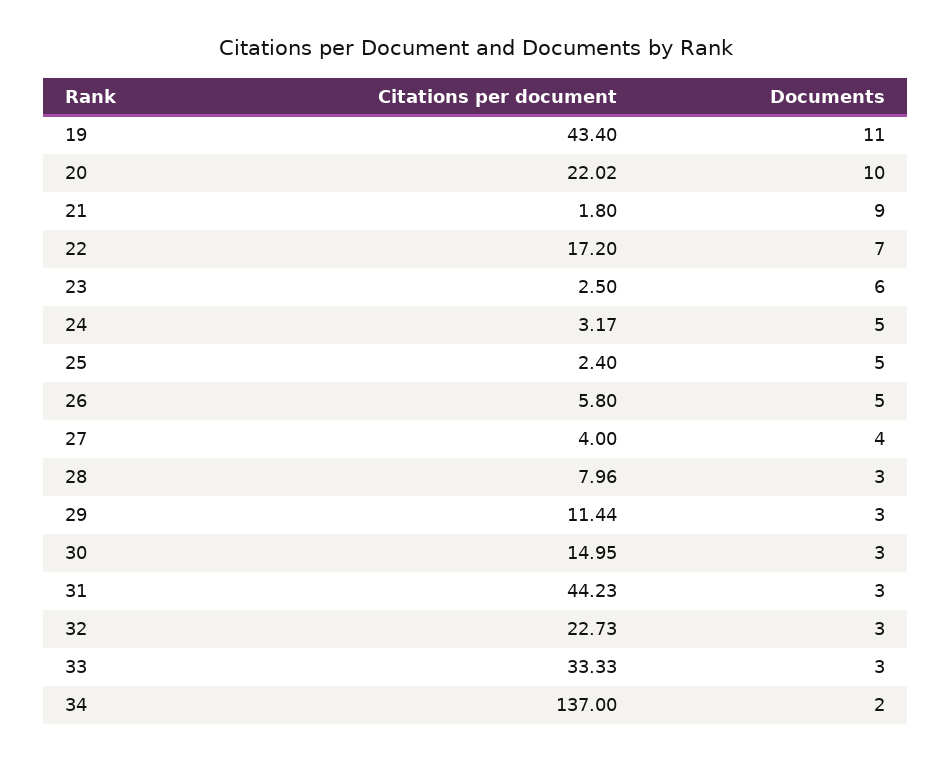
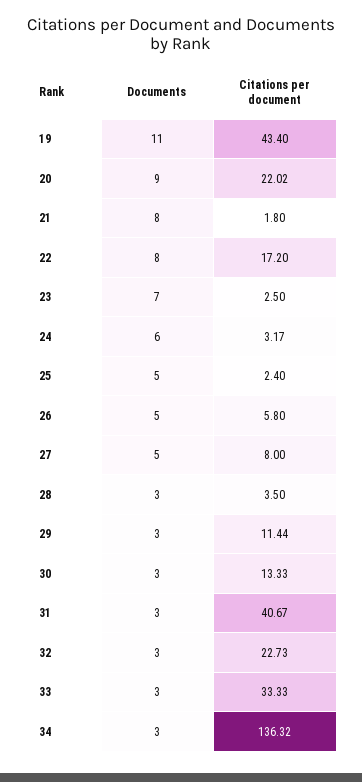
  {
    "Citations per document": {
      "19": 43.4,
      "20": 22.02,
      "21": 1.8,
      "22": 17.2,
      "23": 2.5,
      "24": 3.17,
      "25": 2.4,
      "26": 5.8,
-     "27": 4,
+     "27": 8,
-     "28": 7.96,
+     "28": 3.5,
      "29": 11.44,
-     "30": 14.95,
+     "30": 13.33,
-     "31": 44.23,
+     "31": 40.67,
      "32": 22.73,
      "33": 33.33,
-     "34": 137
+     "34": 136.32
    },
    "Documents": {
      "19": 11,
-     "20": 10,
+     "20": 9,
-     "21": 9,
+     "21": 8,
-     "22": 7,
+     "22": 8,
-     "23": 6,
+     "23": 7,
-     "24": 5,
+     "24": 6,
      "25": 5,
      "26": 5,
-     "27": 4,
+     "27": 5,
      "28": 3,
      "29": 3,
      "30": 3,
      "31": 3,
      "32": 3,
      "33": 3,
-     "34": 2
+     "34": 3
    }
  }

